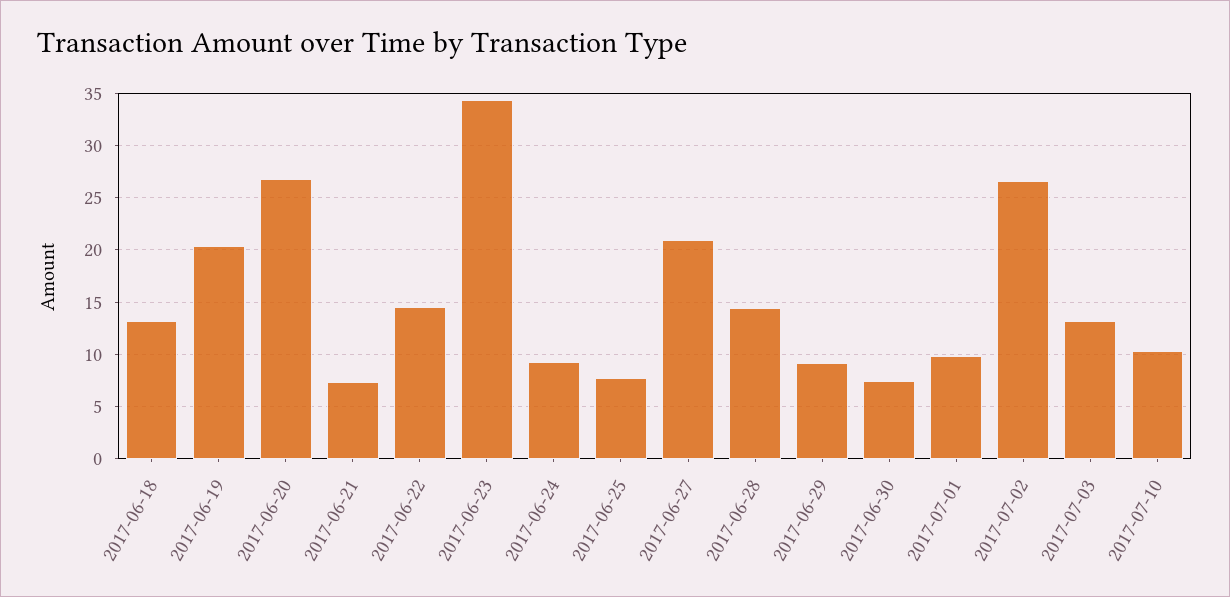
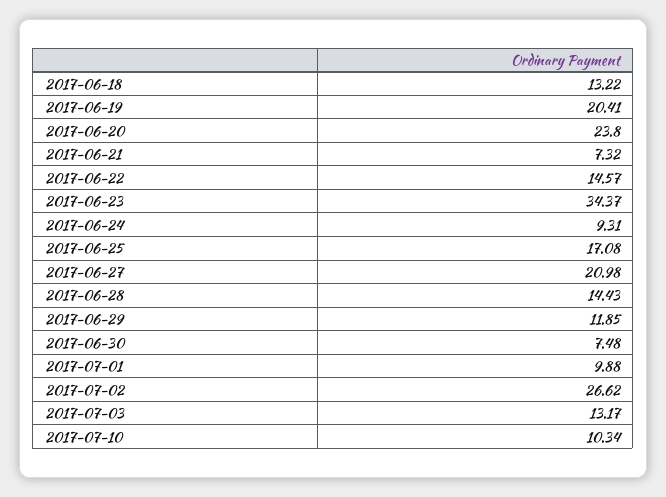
  {
    "2017-06-18": 13.22,
    "2017-06-19": 20.41,
-   "2017-06-20": 27,
+   "2017-06-20": 23.8,
    "2017-06-21": 7.32,
    "2017-06-22": 14.57,
    "2017-06-23": 34.37,
    "2017-06-24": 9.31,
-   "2017-06-25": 8,
+   "2017-06-25": 17.08,
    "2017-06-27": 20.98,
    "2017-06-28": 14.43,
-   "2017-06-29": 9,
+   "2017-06-29": 11.85,
    "2017-06-30": 7.48,
    "2017-07-01": 9.88,
    "2017-07-02": 26.62,
    "2017-07-03": 13.17,
    "2017-07-10": 10.34
  }

